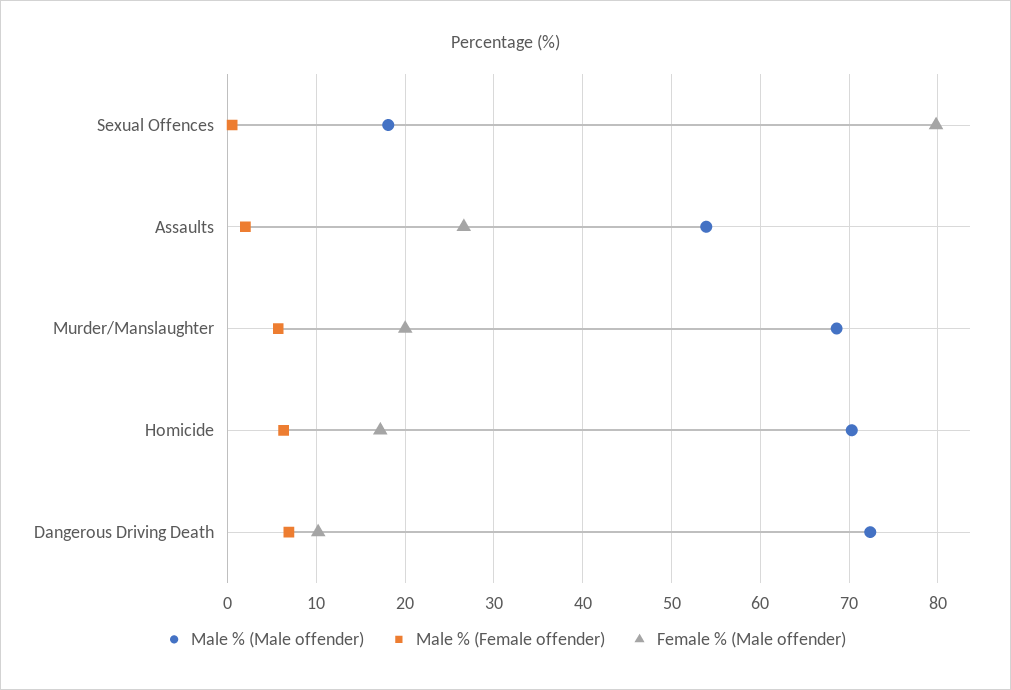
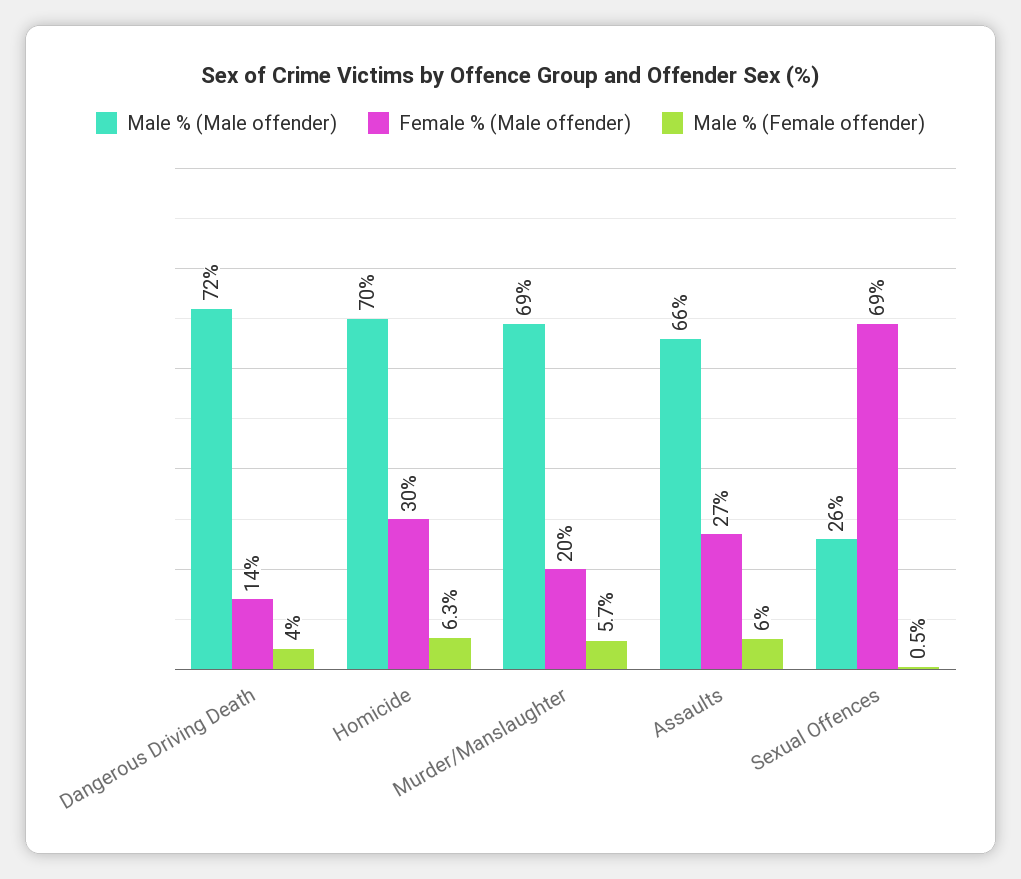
  {
    "Male % (Male offender)": {
-     "Sexual Offences": 18,
+     "Sexual Offences": 26,
-     "Assaults": 54,
+     "Assaults": 66,
      "Murder/Manslaughter": 69,
      "Homicide": 70,
      "Dangerous Driving Death": 72
    },
    "Male % (Female offender)": {
      "Sexual Offences": 0.5,
-     "Assaults": 2,
+     "Assaults": 6,
      "Murder/Manslaughter": 5.7,
      "Homicide": 6.3,
-     "Dangerous Driving Death": 7
+     "Dangerous Driving Death": 4
    },
    "Female % (Male offender)": {
-     "Sexual Offences": 80,
+     "Sexual Offences": 69,
      "Assaults": 27,
      "Murder/Manslaughter": 20,
-     "Homicide": 17,
+     "Homicide": 30,
-     "Dangerous Driving Death": 10
+     "Dangerous Driving Death": 14
    }
  }

